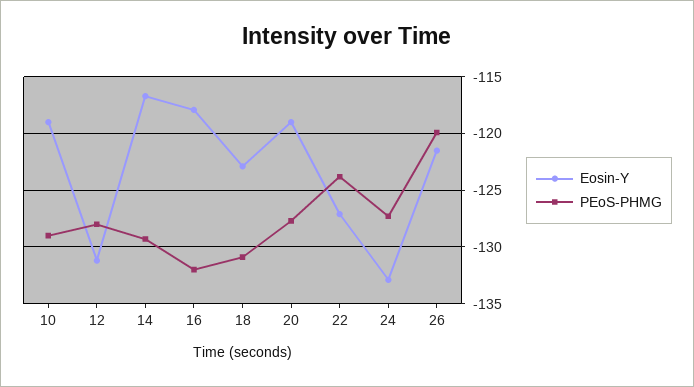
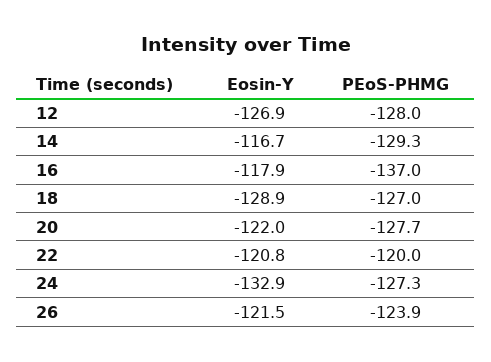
  {
    "Eosin-Y": {
-     "10": -119,
-     "12": -131,
+     "12": -126.9,
      "14": -116.7,
      "16": -117.9,
-     "18": -123,
+     "18": -128.9,
-     "20": -119,
+     "20": -122,
-     "22": -127,
+     "22": -120.8,
      "24": -132.9,
      "26": -121.5
    },
    "PEoS-PHMG": {
-     "10": -129,
      "12": -128,
      "14": -129.3,
-     "16": -132,
+     "16": -137,
-     "18": -131,
+     "18": -127,
      "20": -127.7,
-     "22": -124,
+     "22": -120,
      "24": -127.3,
-     "26": -120
+     "26": -123.9
    }
  }

